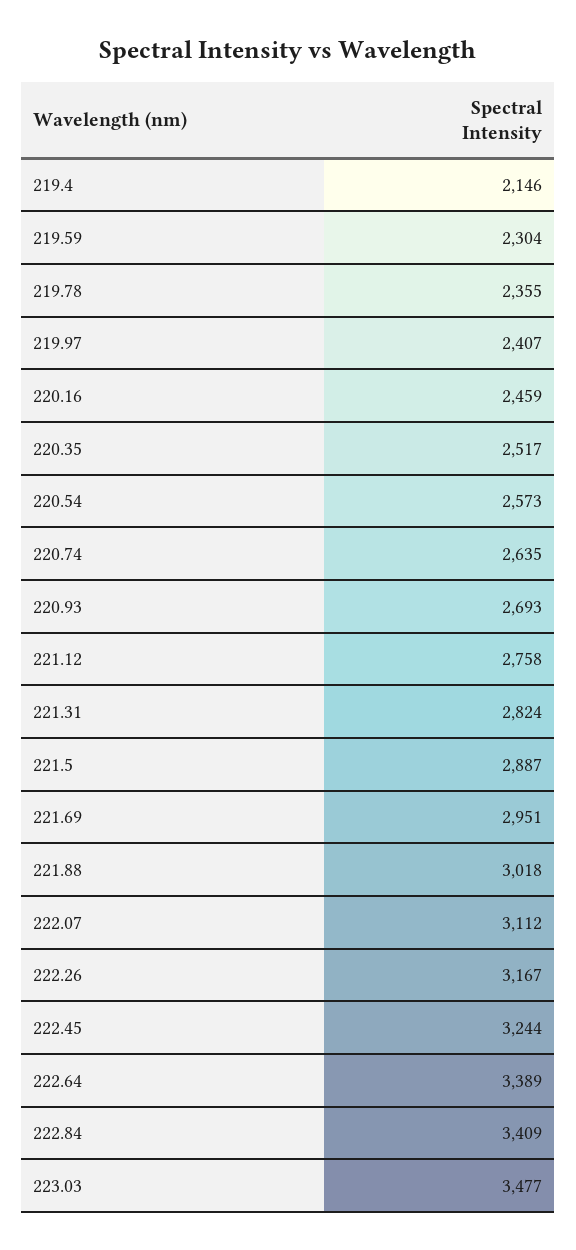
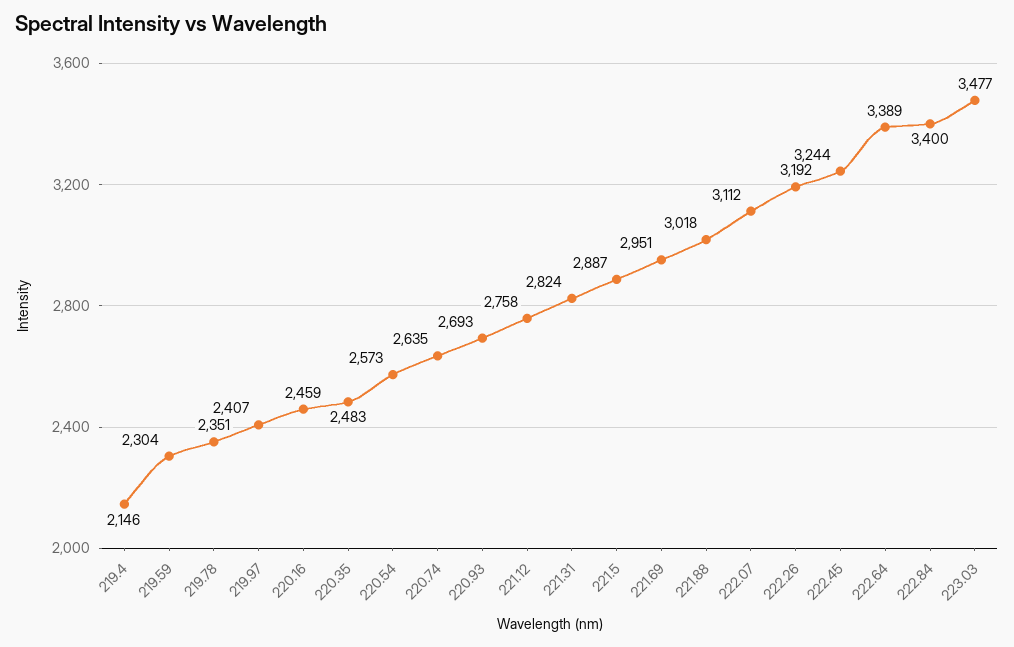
  {
    "219.4": 2146,
    "219.59": 2304,
-   "219.78": 2355,
+   "219.78": 2351,
    "219.97": 2407,
    "220.16": 2459,
-   "220.35": 2517,
+   "220.35": 2483,
    "220.54": 2573,
    "220.74": 2635,
    "220.93": 2693,
    "221.12": 2758,
    "221.31": 2824,
    "221.5": 2887,
    "221.69": 2951,
    "221.88": 3018,
    "222.07": 3112,
-   "222.26": 3167,
+   "222.26": 3192,
    "222.45": 3244,
    "222.64": 3389,
-   "222.84": 3409,
+   "222.84": 3400,
    "223.03": 3477
  }

